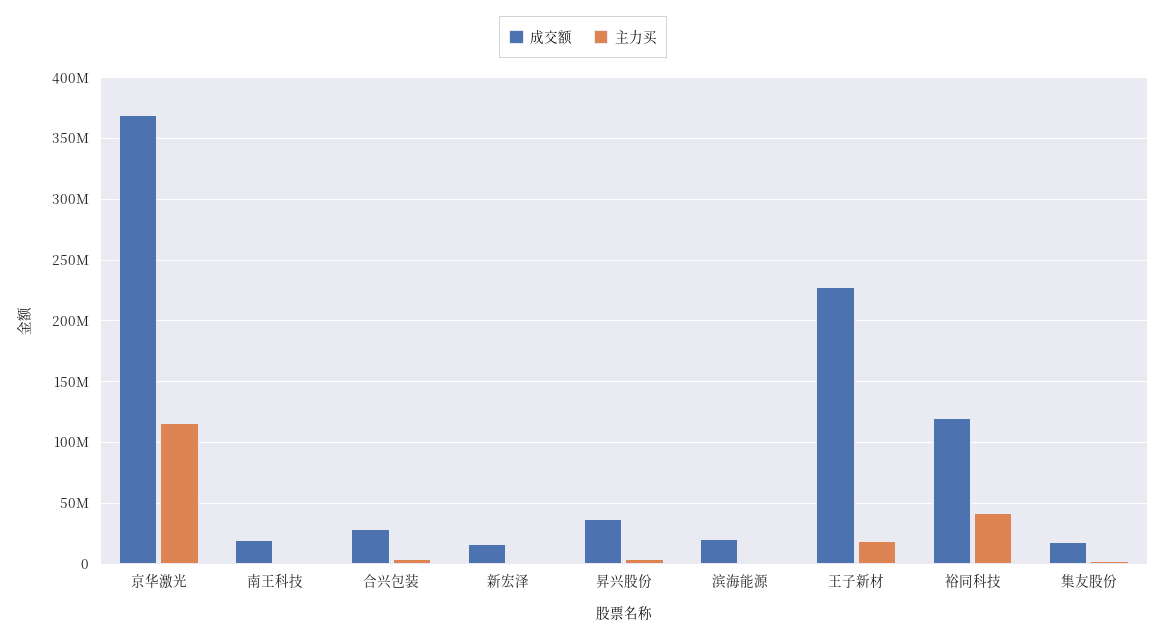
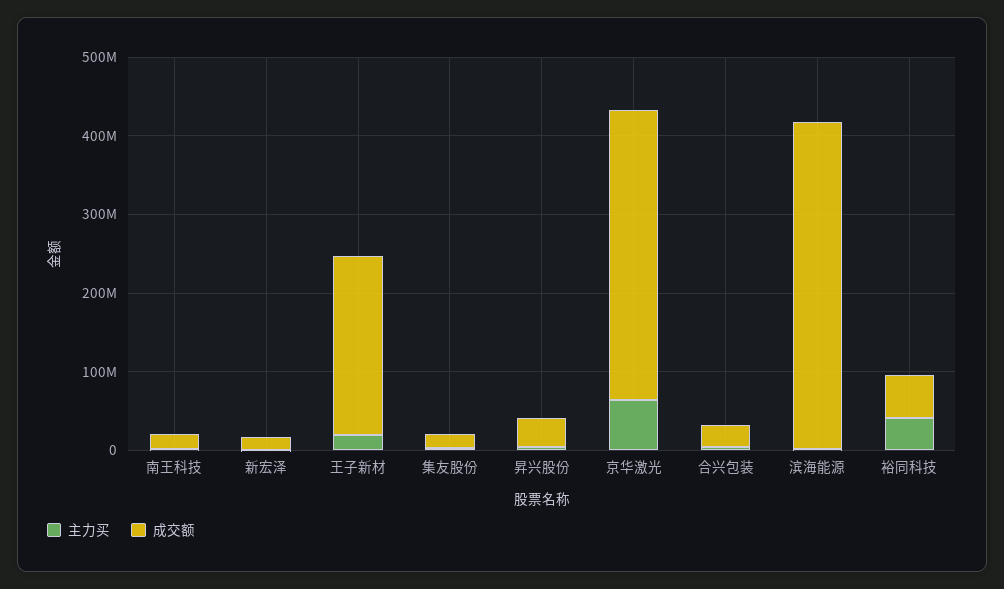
  {
    "成交额": {
      "京华激光": 370000000,
      "南王科技": 20000000,
      "合兴包装": 30000000,
      "新宏泽": 15000000,
      "昇兴股份": 35000000,
-     "滨海能源": 20000000,
+     "滨海能源": 420000000,
      "王子新材": 230000000,
-     "裕同科技": 120000000,
+     "裕同科技": 60000000,
      "集友股份": 20000000
    },
    "主力买": {
-     "京华激光": 115000000,
+     "京华激光": 60000000,
      "南王科技": 0,
      "合兴包装": 5000000,
      "新宏泽": 0,
      "昇兴股份": 5000000,
      "滨海能源": 0,
      "王子新材": 20000000,
      "裕同科技": 40000000,
      "集友股份": 5000000
    }
  }

